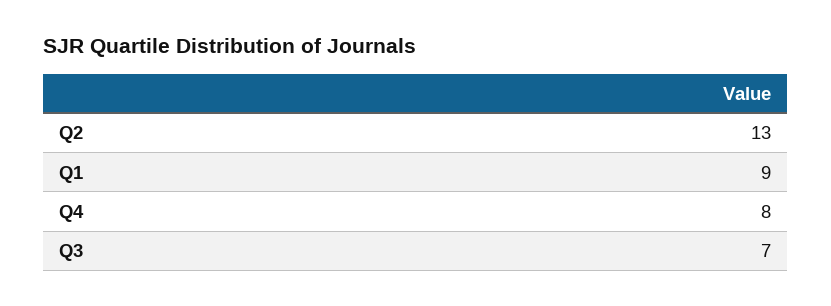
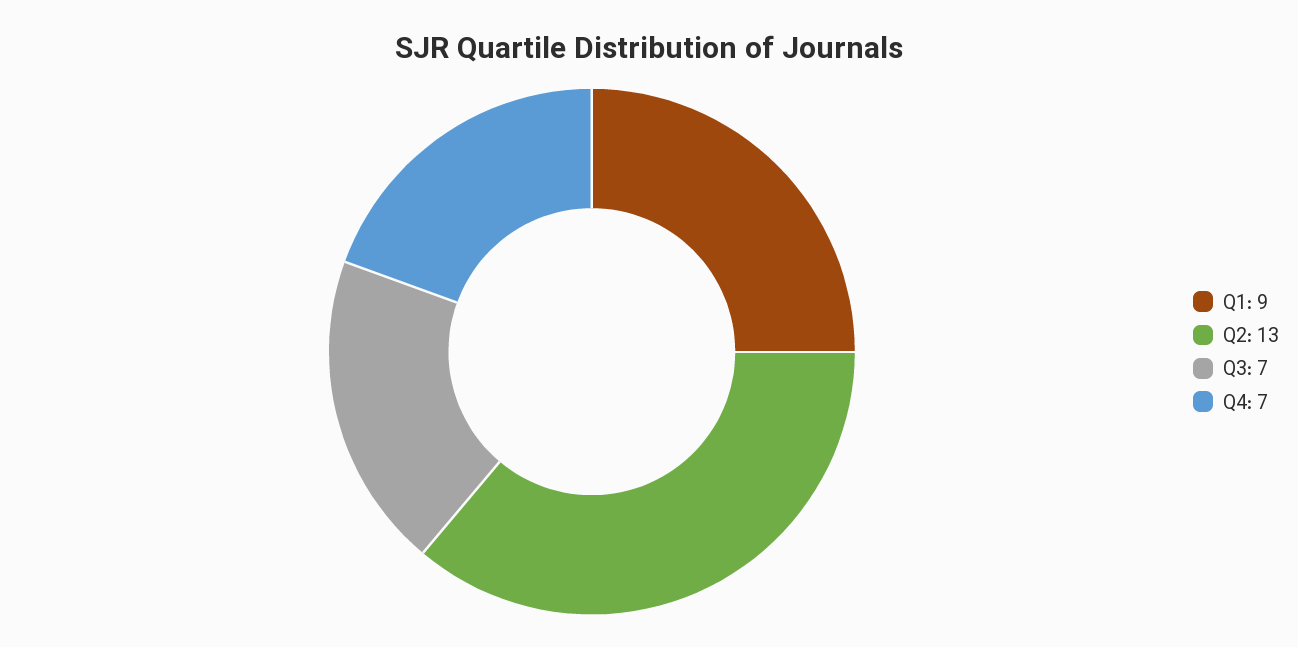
  {
    "Q2": 13,
    "Q1": 9,
-   "Q4": 8,
+   "Q4": 7,
    "Q3": 7
  }

